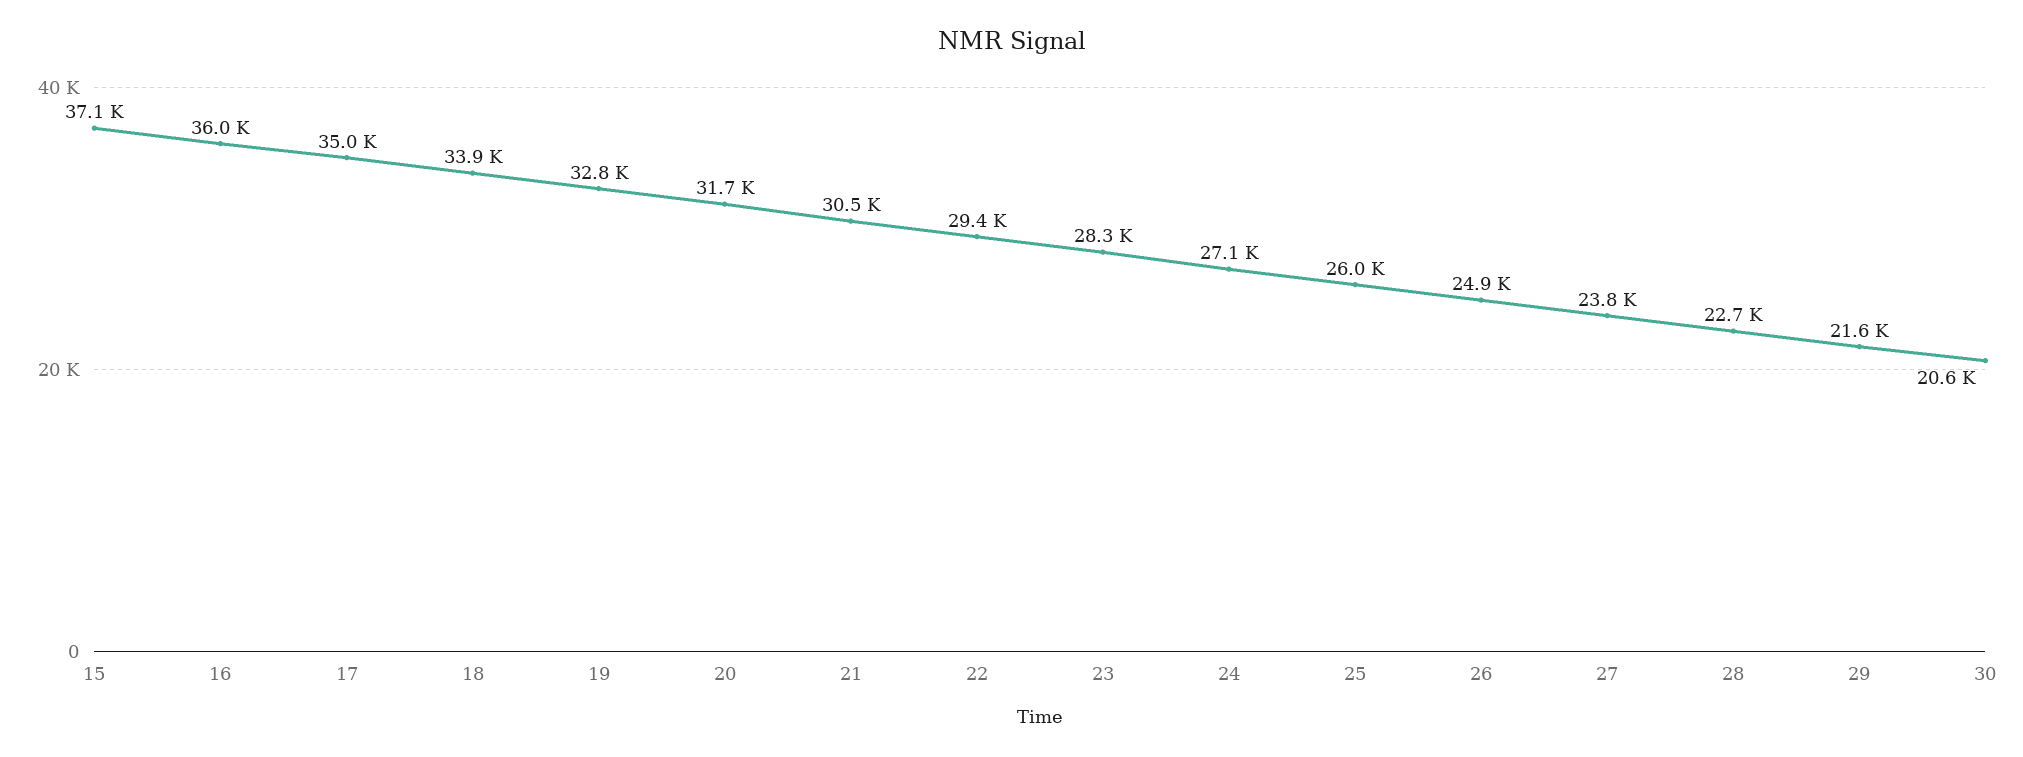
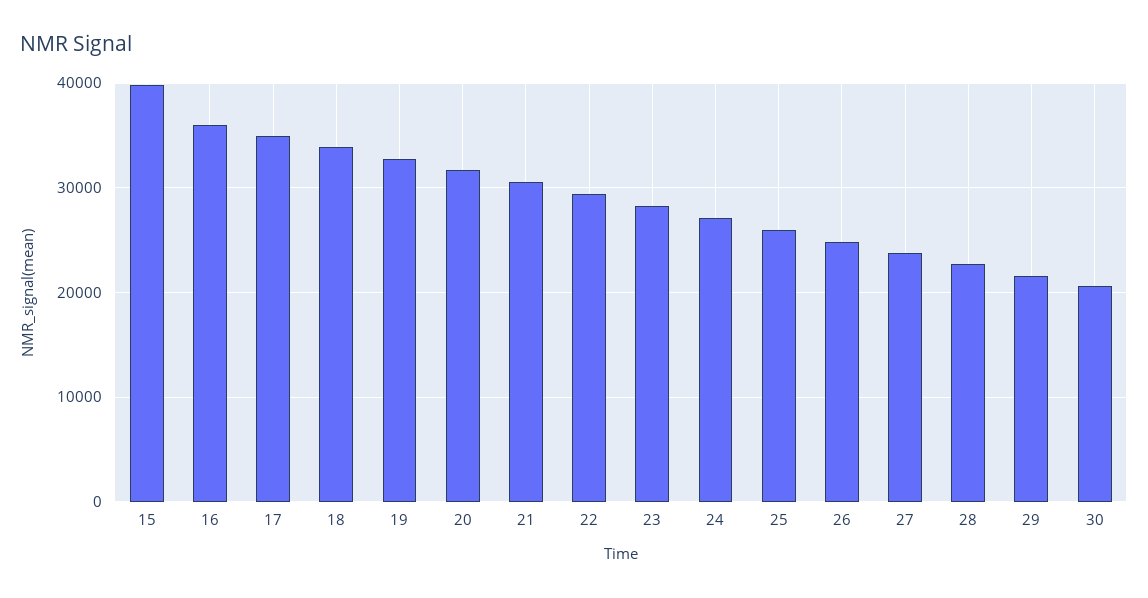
  {
-   "15": 37100,
+   "15": 40000,
    "16": 36000,
    "17": 35000,
    "18": 33900,
    "19": 32800,
    "20": 31700,
    "21": 30500,
    "22": 29400,
    "23": 28300,
    "24": 27100,
    "25": 26000,
    "26": 24900,
    "27": 23800,
    "28": 22700,
    "29": 21600,
    "30": 20600
  }

